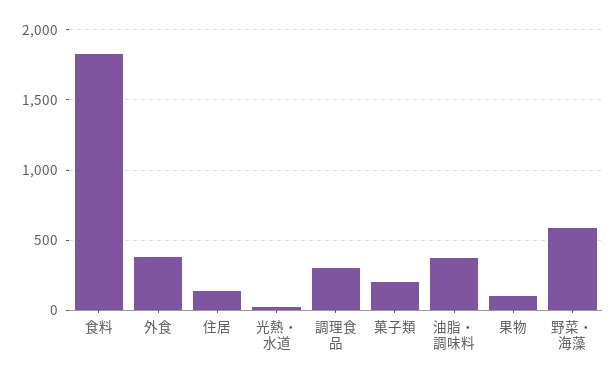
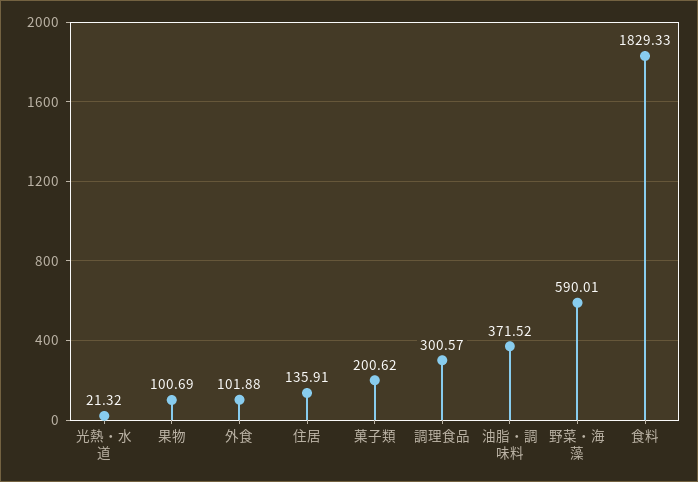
  {
    "食料": 1829.33,
-   "外食": 400,
+   "外食": 101.88,
    "住居": 135.91,
    "光熱・水道": 21.32,
    "調理食品": 300.57,
    "菓子類": 200.62,
    "油脂・調味料": 371.52,
    "果物": 100.69,
    "野菜・海藻": 590.01
  }

